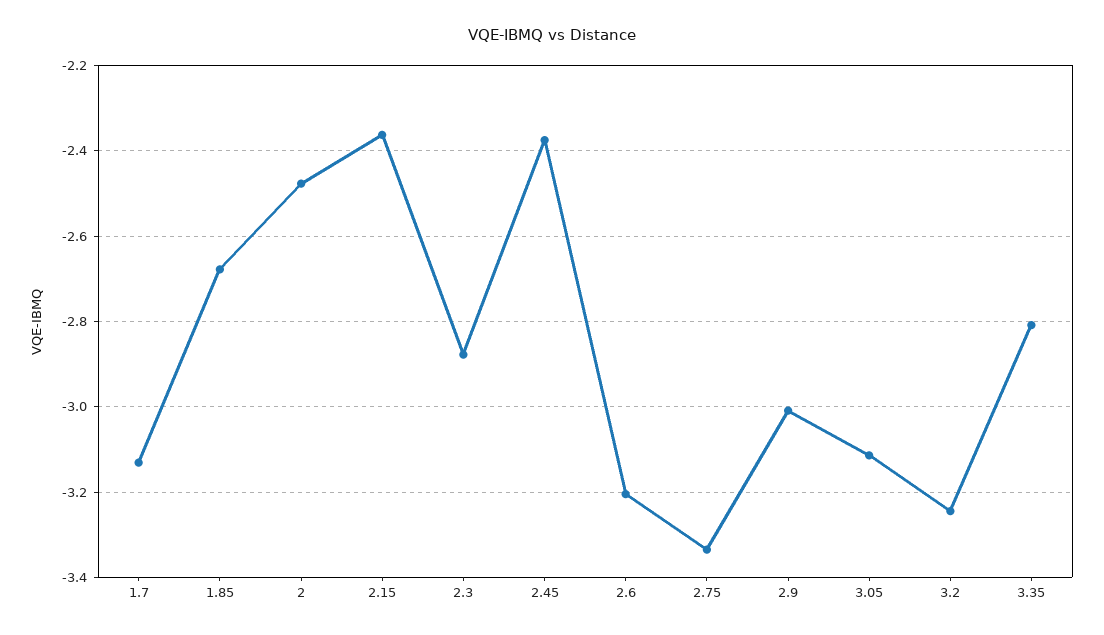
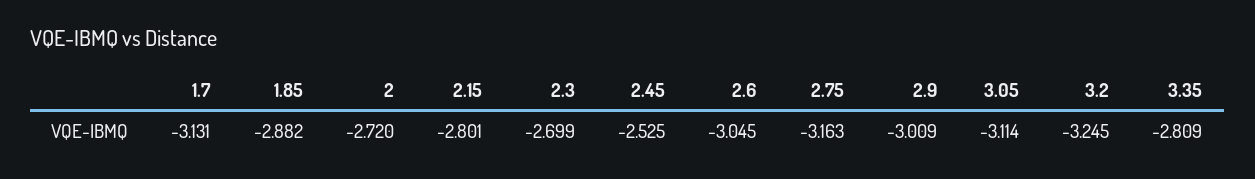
  {
    "1.7": -3.131,
-   "1.85": -2.68,
+   "1.85": -2.882,
-   "2": -2.48,
+   "2": -2.72,
-   "2.15": -2.36,
+   "2.15": -2.801,
-   "2.3": -2.88,
+   "2.3": -2.699,
-   "2.45": -2.38,
+   "2.45": -2.525,
-   "2.6": -3.2,
+   "2.6": -3.045,
-   "2.75": -3.34,
+   "2.75": -3.163,
    "2.9": -3.009,
    "3.05": -3.114,
    "3.2": -3.245,
    "3.35": -2.809
  }

